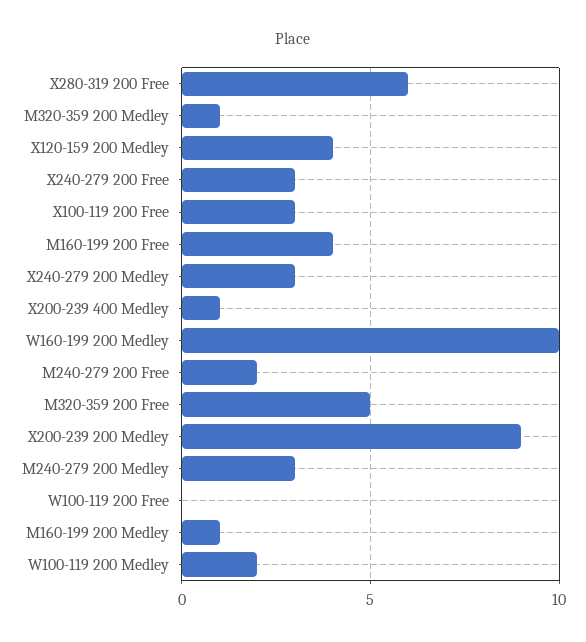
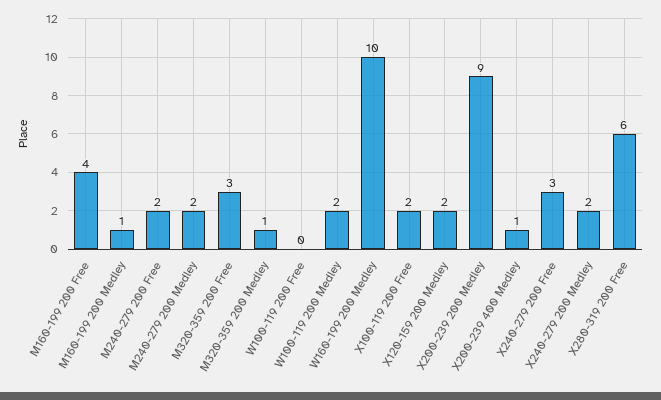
  {
    "X280-319 200 Free": 6,
    "M320-359 200 Medley": 1,
-   "X120-159 200 Medley": 4,
+   "X120-159 200 Medley": 2,
    "X240-279 200 Free": 3,
-   "X100-119 200 Free": 3,
+   "X100-119 200 Free": 2,
    "M160-199 200 Free": 4,
-   "X240-279 200 Medley": 3,
+   "X240-279 200 Medley": 2,
    "X200-239 400 Medley": 1,
    "W160-199 200 Medley": 10,
    "M240-279 200 Free": 2,
-   "M320-359 200 Free": 5,
+   "M320-359 200 Free": 3,
    "X200-239 200 Medley": 9,
-   "M240-279 200 Medley": 3,
+   "M240-279 200 Medley": 2,
    "W100-119 200 Free": 0,
    "M160-199 200 Medley": 1,
    "W100-119 200 Medley": 2
  }

